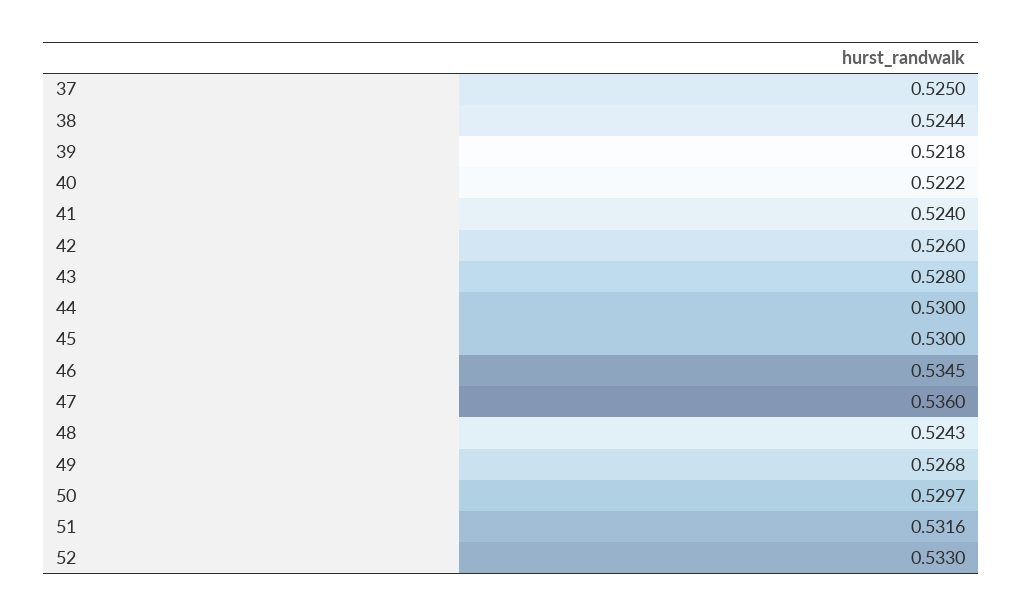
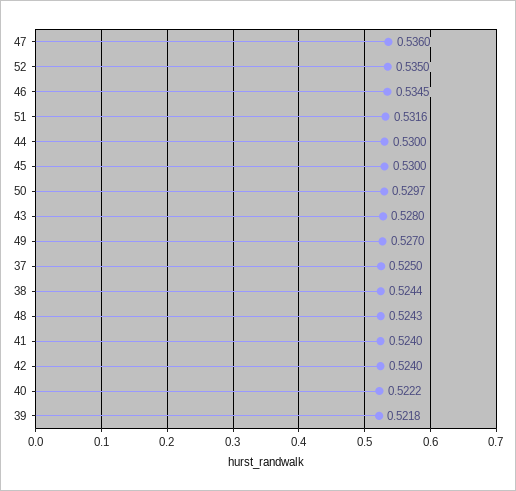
  {
    "37": 0.525,
    "38": 0.5244,
    "39": 0.5218,
    "40": 0.5222,
    "41": 0.524,
-   "42": 0.526,
+   "42": 0.524,
    "43": 0.528,
    "44": 0.53,
    "45": 0.53,
    "46": 0.5345,
    "47": 0.536,
    "48": 0.5243,
-   "49": 0.5268,
+   "49": 0.527,
    "50": 0.5297,
    "51": 0.5316,
-   "52": 0.533
+   "52": 0.535
  }

